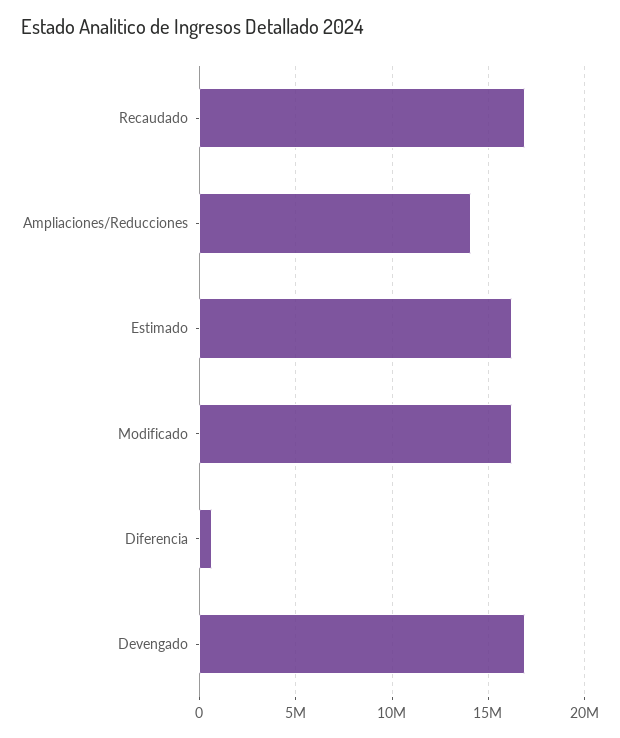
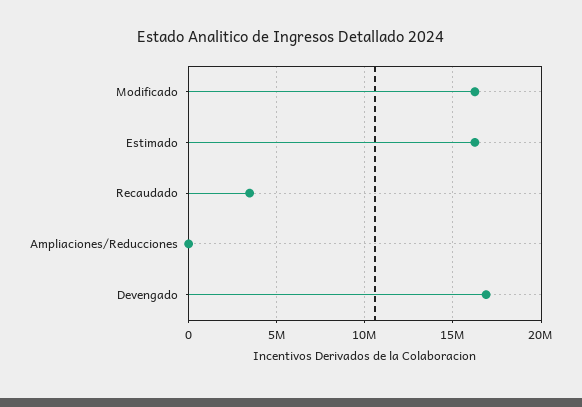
  {
-   "Recaudado": 17000000,
+   "Recaudado": 3500000,
-   "Ampliaciones/Reducciones": 14000000,
+   "Ampliaciones/Reducciones": 0,
    "Estimado": 16000000,
    "Modificado": 16000000,
-   "Diferencia": 500000,
    "Devengado": 17000000
  }

